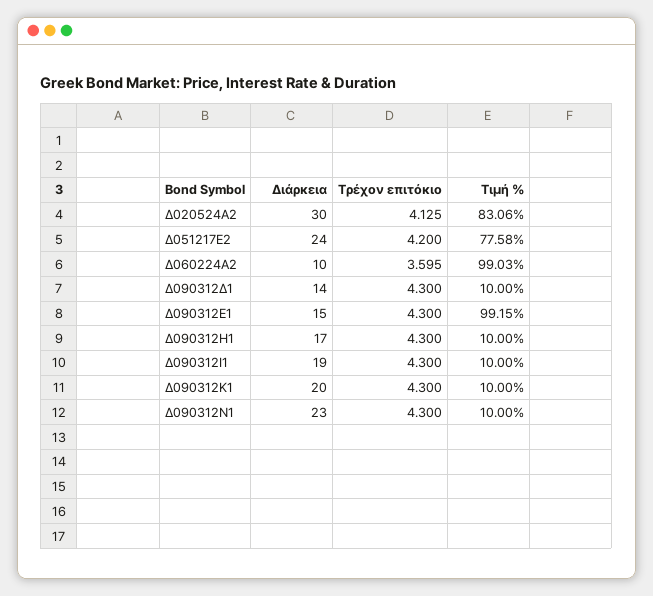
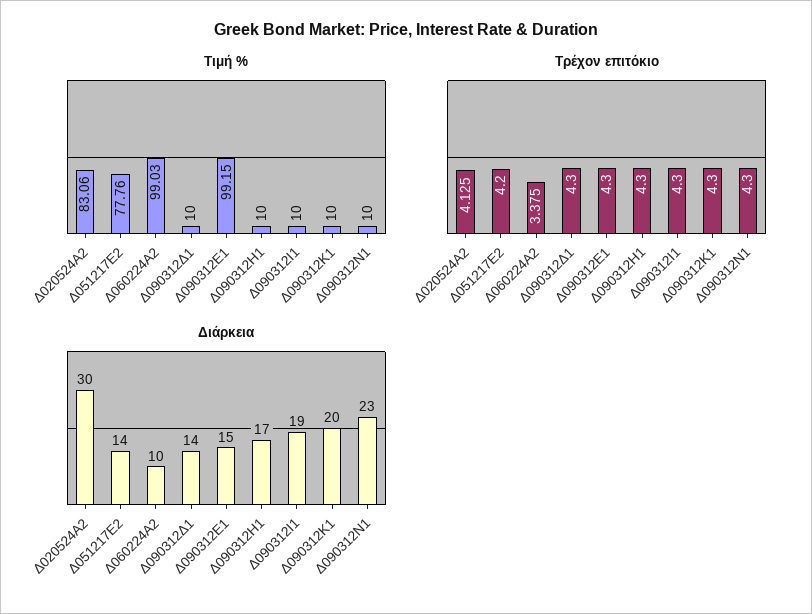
  {
    "Διάρκεια": {
      "Δ020524Α2": 30,
-     "Δ051217Ε2": 24,
+     "Δ051217Ε2": 14,
      "Δ060224Α2": 10,
      "Δ090312Δ1": 14,
      "Δ090312Ε1": 15,
      "Δ090312Η1": 17,
      "Δ090312Ι1": 19,
      "Δ090312Κ1": 20,
      "Δ090312Ν1": 23
    },
    "Τρέχον επιτόκιο": {
      "Δ020524Α2": 4.125,
      "Δ051217Ε2": 4.2,
-     "Δ060224Α2": 3.595,
+     "Δ060224Α2": 3.375,
      "Δ090312Δ1": 4.3,
      "Δ090312Ε1": 4.3,
      "Δ090312Η1": 4.3,
      "Δ090312Ι1": 4.3,
      "Δ090312Κ1": 4.3,
      "Δ090312Ν1": 4.3
    },
    "Τιμή %": {
      "Δ020524Α2": 83.06,
-     "Δ051217Ε2": 77.58,
+     "Δ051217Ε2": 77.76,
      "Δ060224Α2": 99.03,
      "Δ090312Δ1": 10,
      "Δ090312Ε1": 99.15,
      "Δ090312Η1": 10,
      "Δ090312Ι1": 10,
      "Δ090312Κ1": 10,
      "Δ090312Ν1": 10
    }
  }

